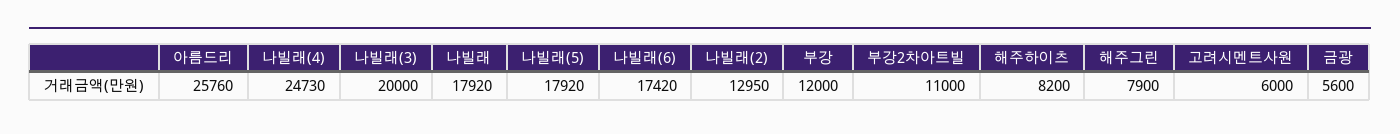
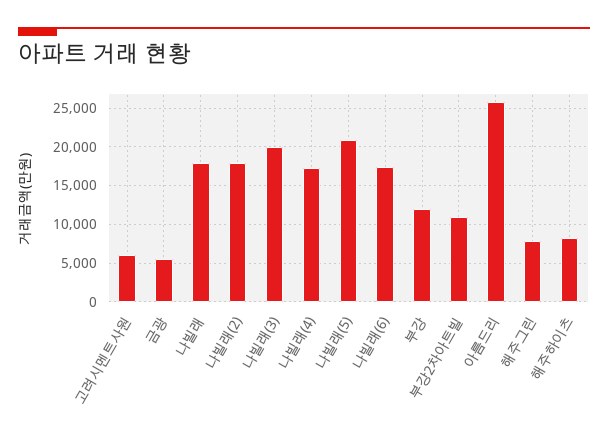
  {
    "아름드리": 25760,
-   "나빌래(4)": 24730,
+   "나빌래(4)": 17000,
    "나빌래(3)": 20000,
    "나빌래": 17920,
-   "나빌래(5)": 17920,
+   "나빌래(5)": 21000,
    "나빌래(6)": 17420,
-   "나빌래(2)": 12950,
+   "나빌래(2)": 18000,
    "부강": 12000,
    "부강2차아트빌": 11000,
    "해주하이츠": 8200,
    "해주그린": 7900,
    "고려시멘트사원": 6000,
    "금광": 5600
  }

